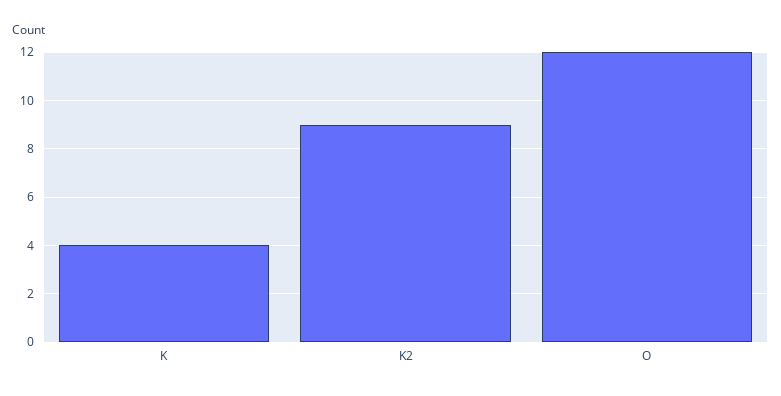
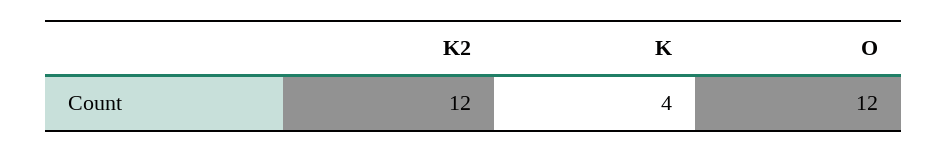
  {
    "K": 4,
-   "K2": 9,
+   "K2": 12,
    "O": 12
  }

